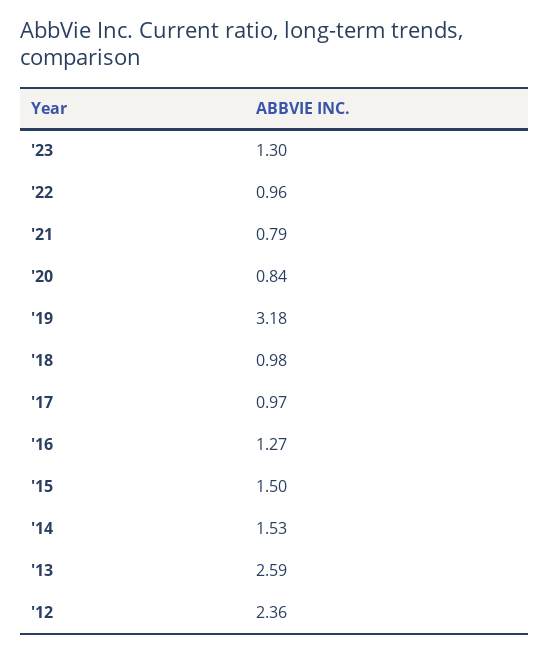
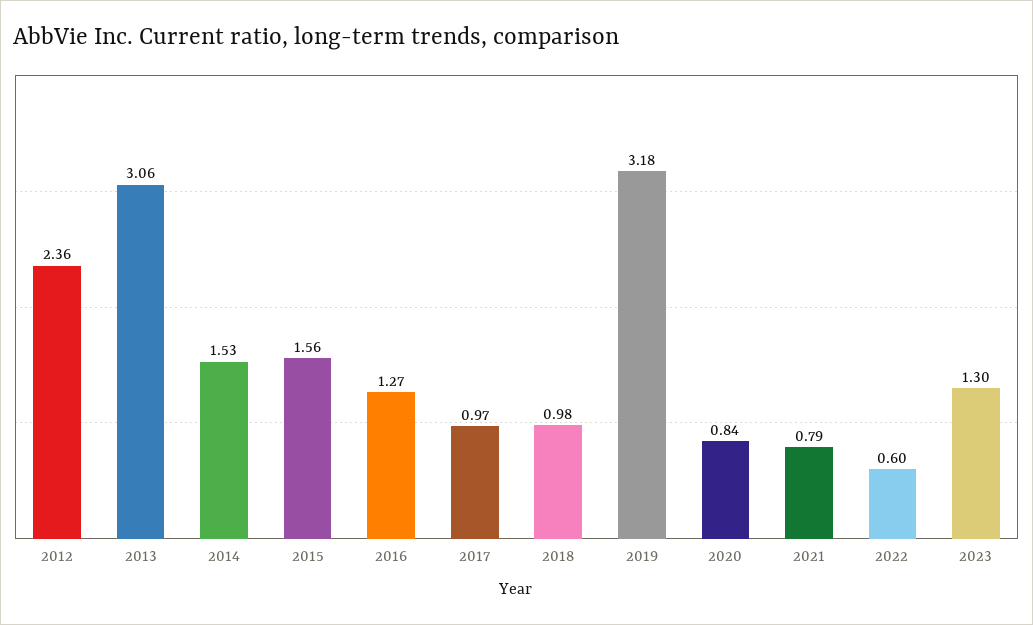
  {
    "'23": 1.3,
-   "'22": 0.96,
+   "'22": 0.6,
    "'21": 0.79,
    "'20": 0.84,
    "'19": 3.18,
    "'18": 0.98,
    "'17": 0.97,
    "'16": 1.27,
-   "'15": 1.5,
+   "'15": 1.56,
    "'14": 1.53,
-   "'13": 2.59,
+   "'13": 3.06,
    "'12": 2.36
  }

